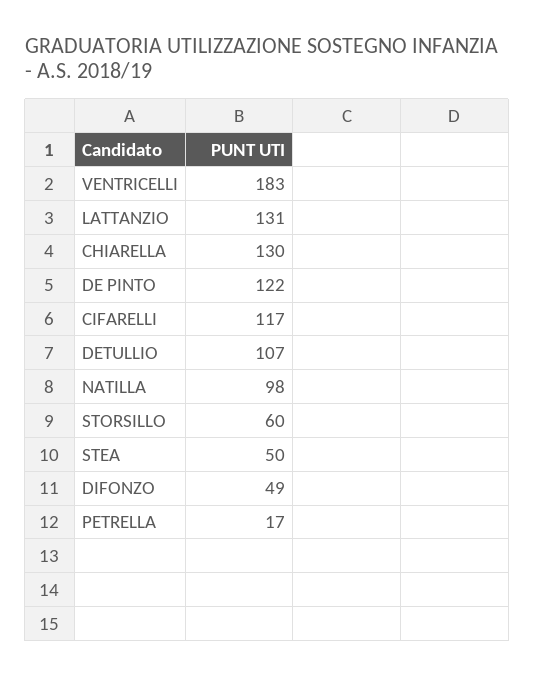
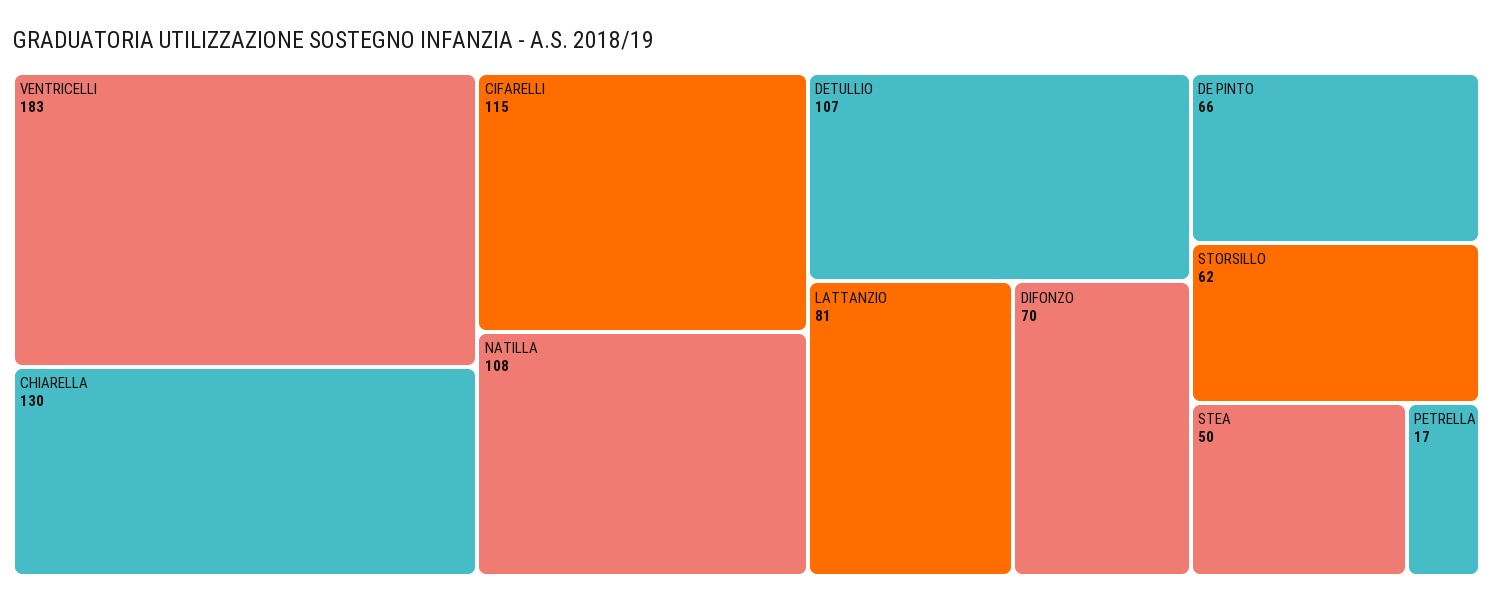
  {
    "VENTRICELLI": 183,
-   "LATTANZIO": 131,
+   "LATTANZIO": 81,
    "CHIARELLA": 130,
-   "DE PINTO": 122,
+   "DE PINTO": 66,
-   "CIFARELLI": 117,
+   "CIFARELLI": 115,
    "DETULLIO": 107,
-   "NATILLA": 98,
+   "NATILLA": 108,
-   "STORSILLO": 60,
+   "STORSILLO": 62,
    "STEA": 50,
-   "DIFONZO": 49,
+   "DIFONZO": 70,
    "PETRELLA": 17
  }

